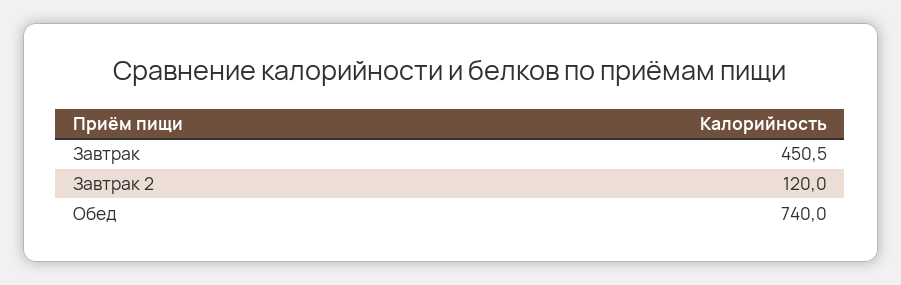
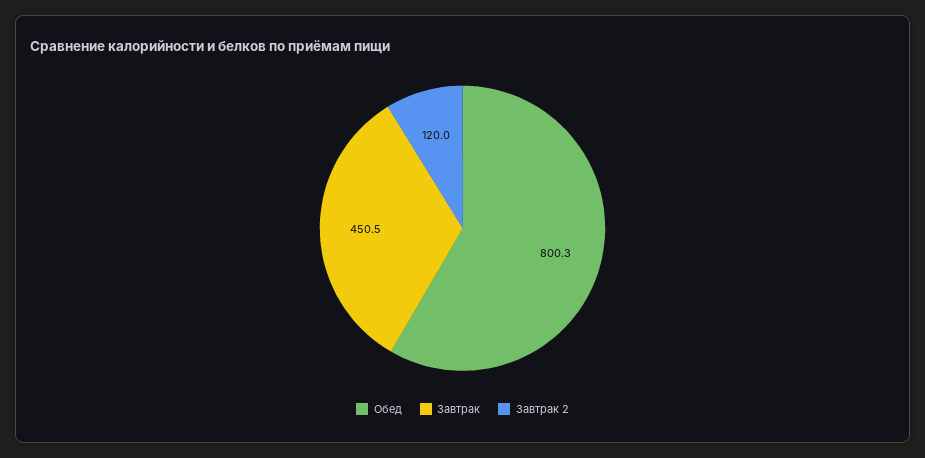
  {
    "Завтрак": 450.5,
    "Завтрак 2": 120,
-   "Обед": 740
+   "Обед": 800.3
  }

